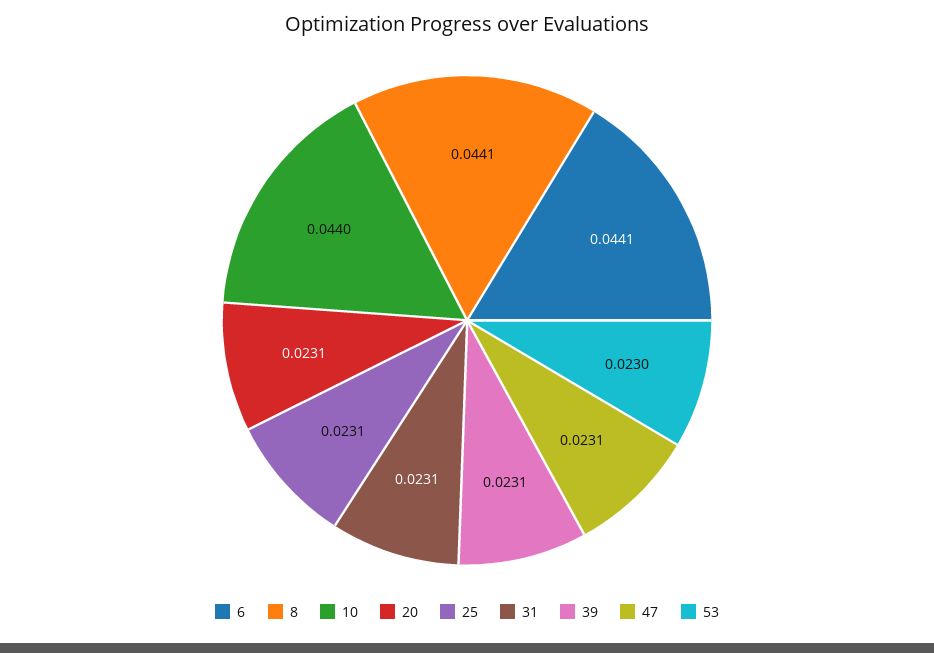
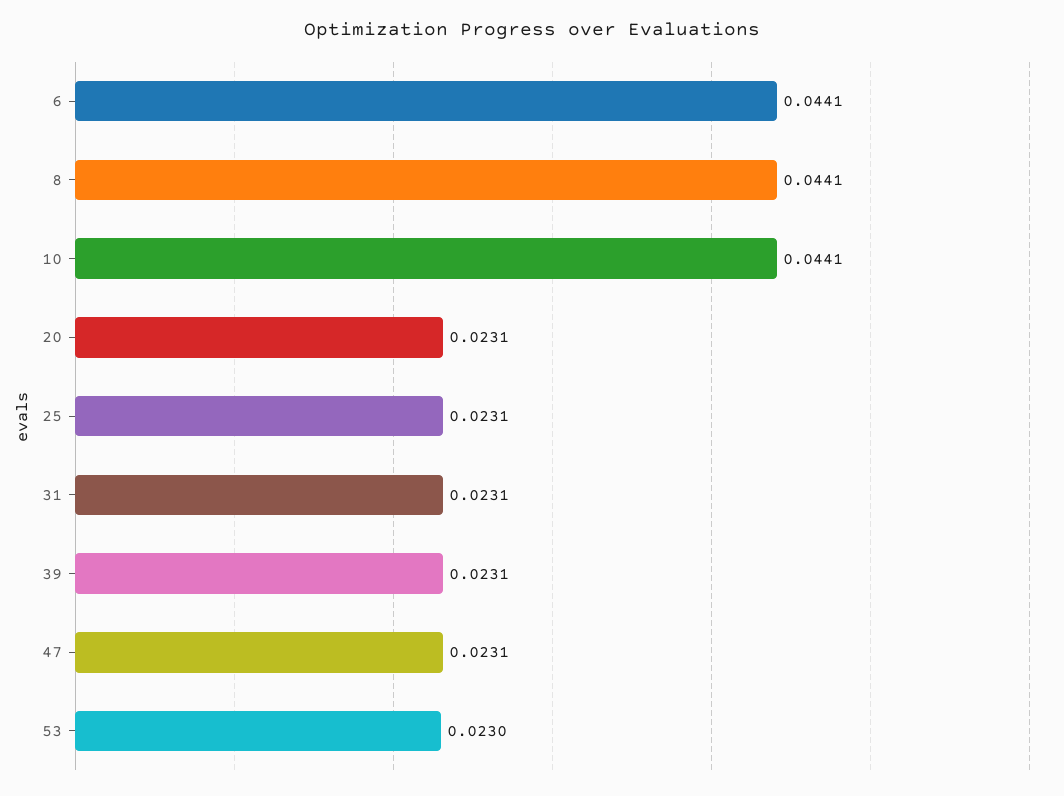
  {
    "6": 0.0441,
    "8": 0.0441,
-   "10": 0.044,
+   "10": 0.0441,
    "20": 0.0231,
    "25": 0.0231,
    "31": 0.0231,
    "39": 0.0231,
    "47": 0.0231,
    "53": 0.023
  }

